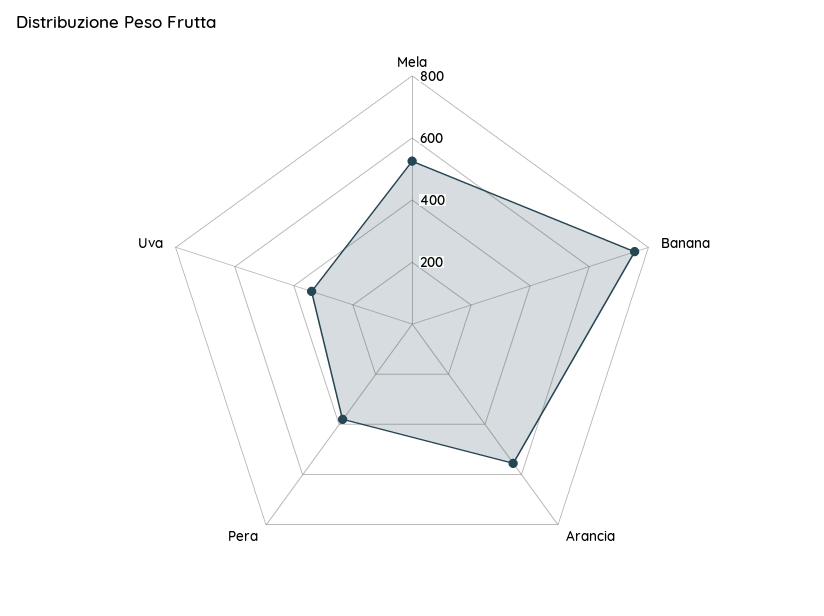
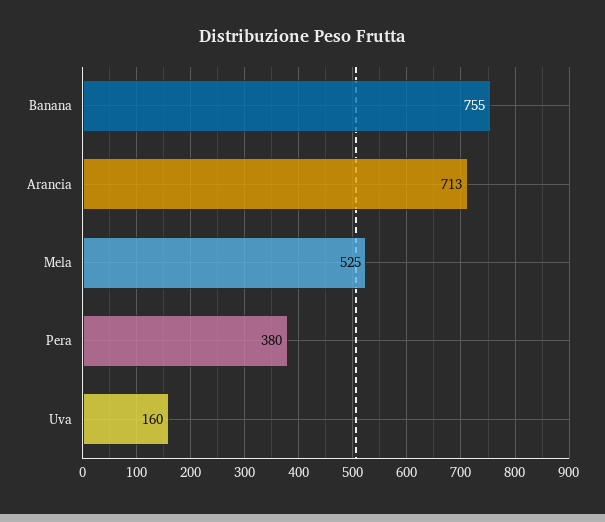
  {
    "Mela": 525,
    "Banana": 755,
-   "Arancia": 550,
+   "Arancia": 713,
    "Pera": 380,
-   "Uva": 350
+   "Uva": 160
  }

